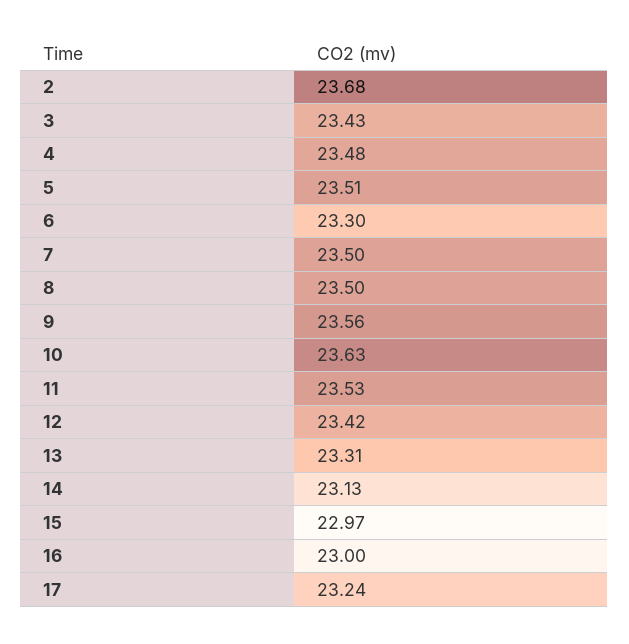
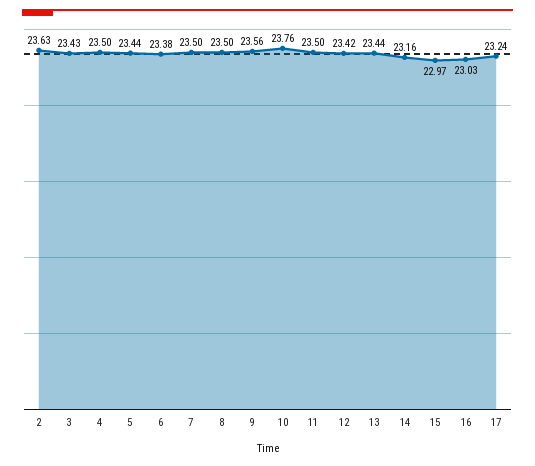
  {
-   "2": 23.68,
+   "2": 23.63,
    "3": 23.43,
-   "4": 23.48,
+   "4": 23.5,
-   "5": 23.51,
+   "5": 23.44,
-   "6": 23.3,
+   "6": 23.38,
    "7": 23.5,
    "8": 23.5,
    "9": 23.56,
-   "10": 23.63,
+   "10": 23.76,
-   "11": 23.53,
+   "11": 23.5,
    "12": 23.42,
-   "13": 23.31,
+   "13": 23.44,
-   "14": 23.13,
+   "14": 23.16,
    "15": 22.97,
-   "16": 23,
+   "16": 23.03,
    "17": 23.24
  }

